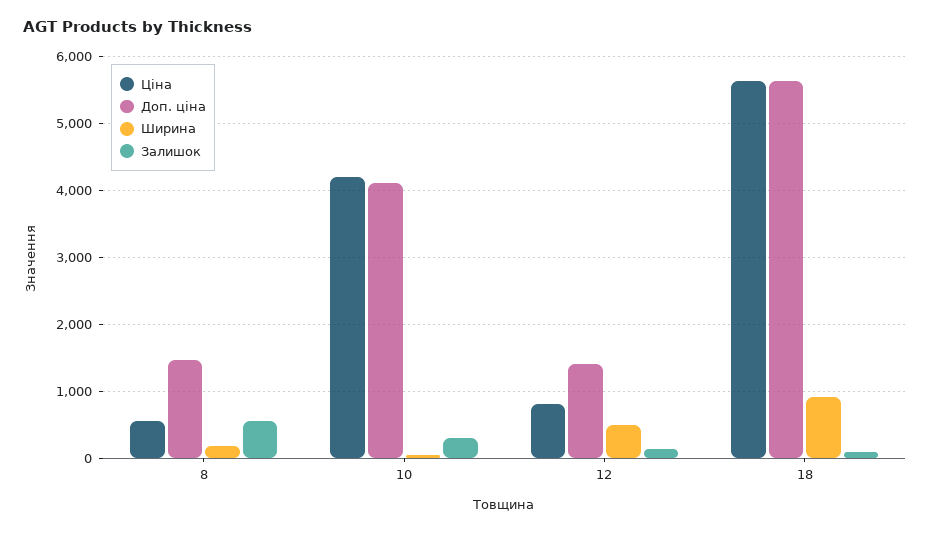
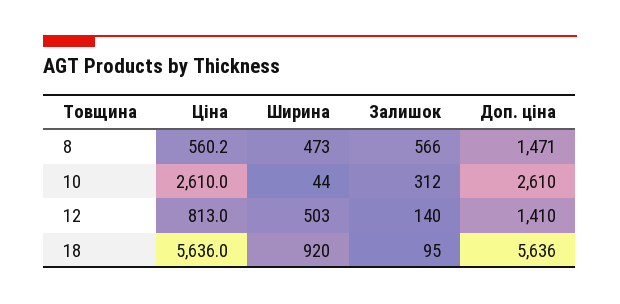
  {
    "Ціна": {
      "8": 560.2,
-     "10": 4200,
+     "10": 2610,
      "12": 813,
      "18": 5636
    },
    "Доп. ціна": {
      "8": 1471,
-     "10": 4100,
+     "10": 2610,
      "12": 1410,
      "18": 5636
    },
    "Ширина": {
-     "8": 200,
+     "8": 473,
      "10": 44,
      "12": 503,
      "18": 920
    },
    "Залишок": {
      "8": 566,
      "10": 312,
      "12": 140,
      "18": 95
    }
  }

